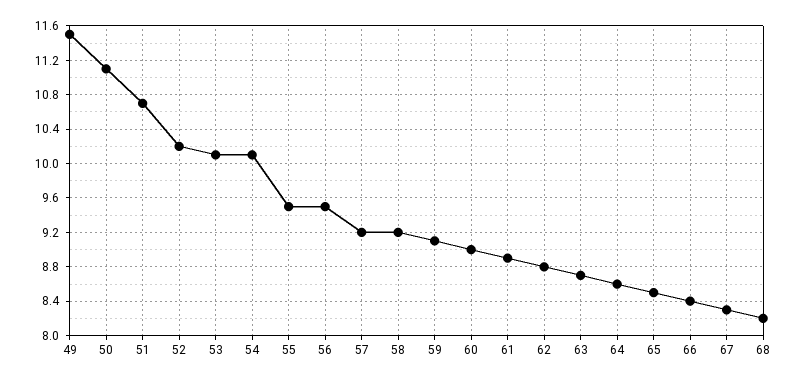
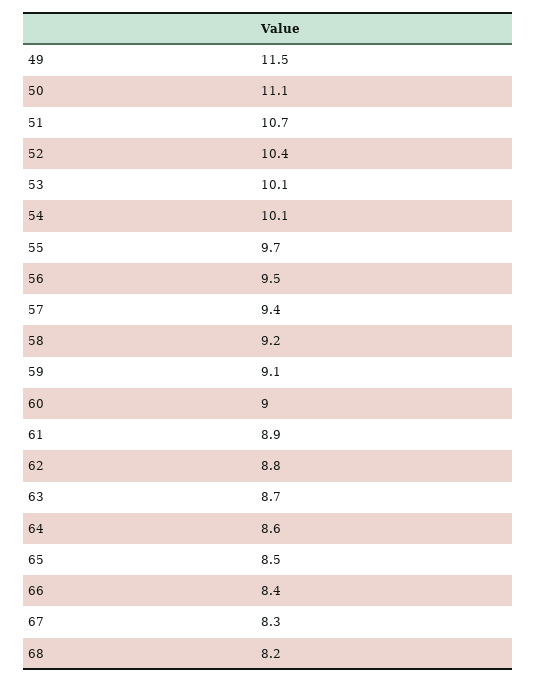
  {
    "49": 11.5,
    "50": 11.1,
    "51": 10.7,
-   "52": 10.2,
+   "52": 10.4,
    "53": 10.1,
    "54": 10.1,
-   "55": 9.5,
+   "55": 9.7,
    "56": 9.5,
-   "57": 9.2,
+   "57": 9.4,
    "58": 9.2,
    "59": 9.1,
    "60": 9,
    "61": 8.9,
    "62": 8.8,
    "63": 8.7,
    "64": 8.6,
    "65": 8.5,
    "66": 8.4,
    "67": 8.3,
    "68": 8.2
  }

